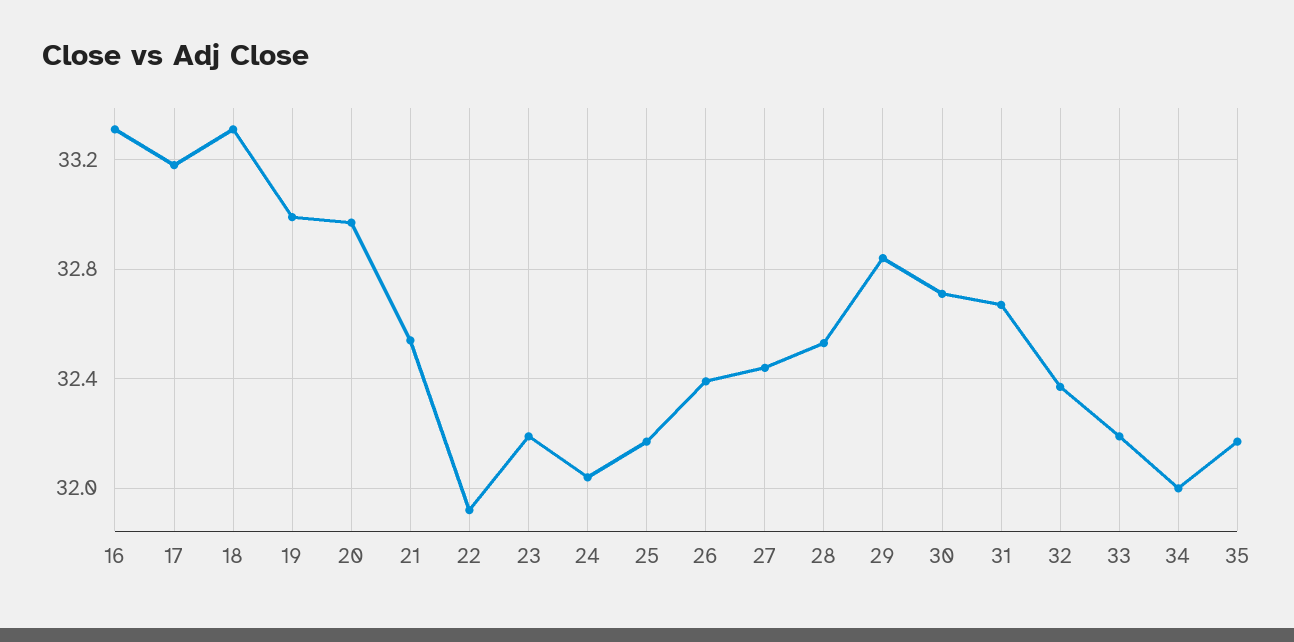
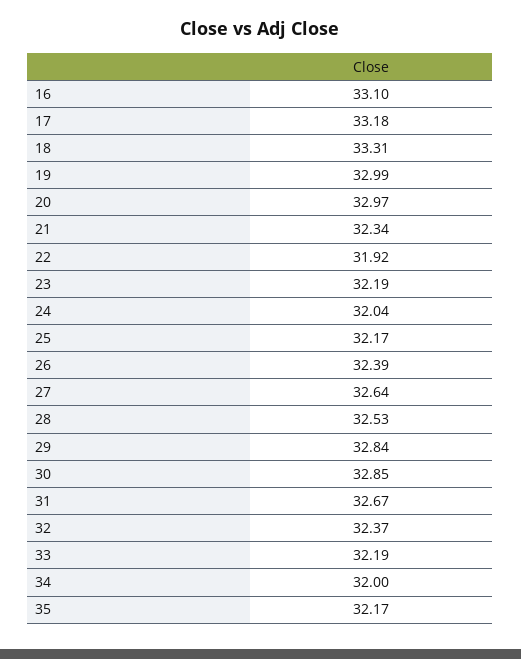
  {
-   "16": 33.3,
+   "16": 33.1,
    "17": 33.18,
    "18": 33.31,
    "19": 32.99,
    "20": 32.97,
-   "21": 32.55,
+   "21": 32.34,
    "22": 31.92,
    "23": 32.19,
    "24": 32.04,
    "25": 32.17,
    "26": 32.39,
-   "27": 32.45,
+   "27": 32.64,
    "28": 32.53,
    "29": 32.84,
-   "30": 32.7,
+   "30": 32.85,
    "31": 32.67,
    "32": 32.37,
    "33": 32.19,
    "34": 32,
    "35": 32.17
  }

